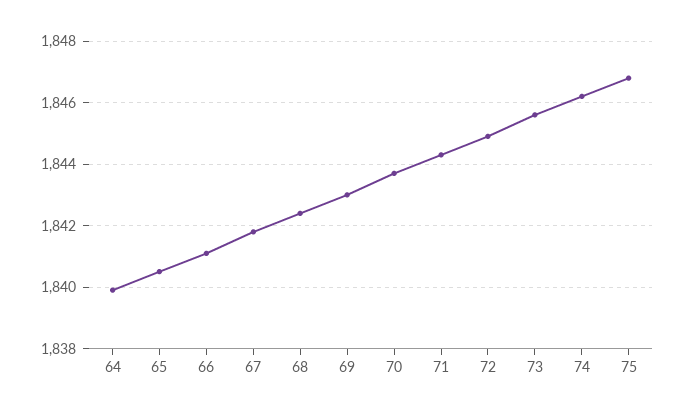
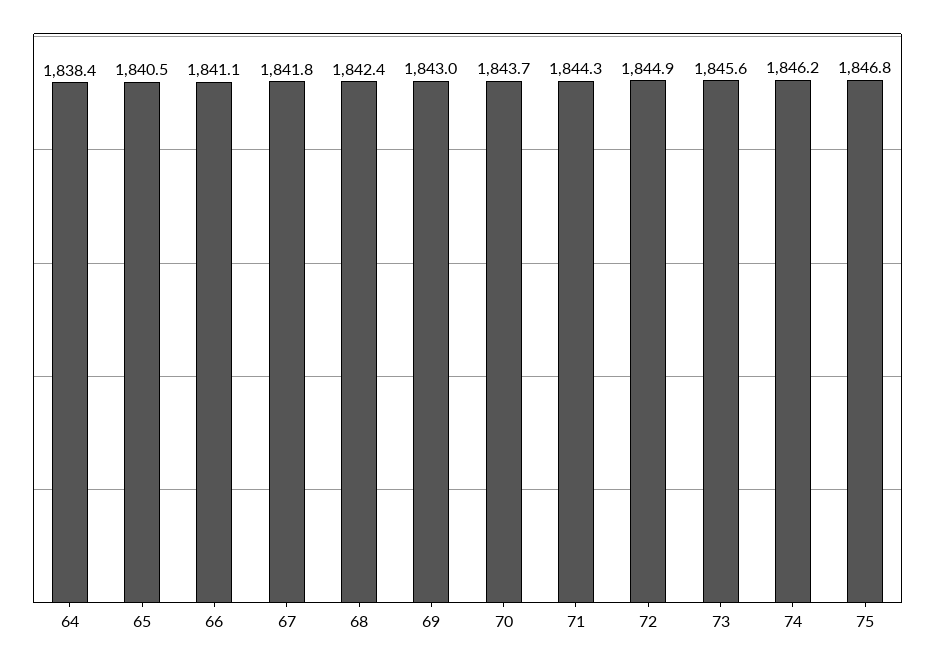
  {
-   "64": 1840,
+   "64": 1838.4,
    "65": 1840.5,
    "66": 1841.1,
    "67": 1841.8,
    "68": 1842.4,
    "69": 1843,
    "70": 1843.7,
    "71": 1844.3,
    "72": 1844.9,
    "73": 1845.6,
    "74": 1846.2,
    "75": 1846.8
  }

